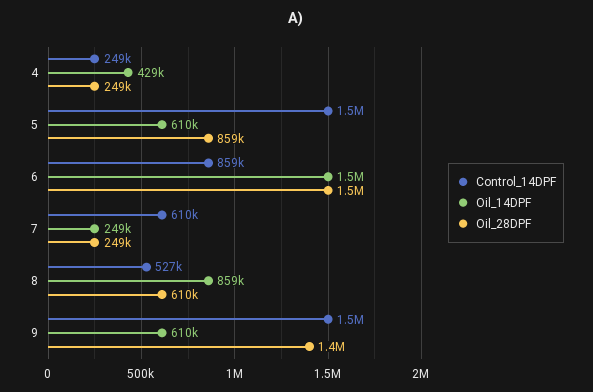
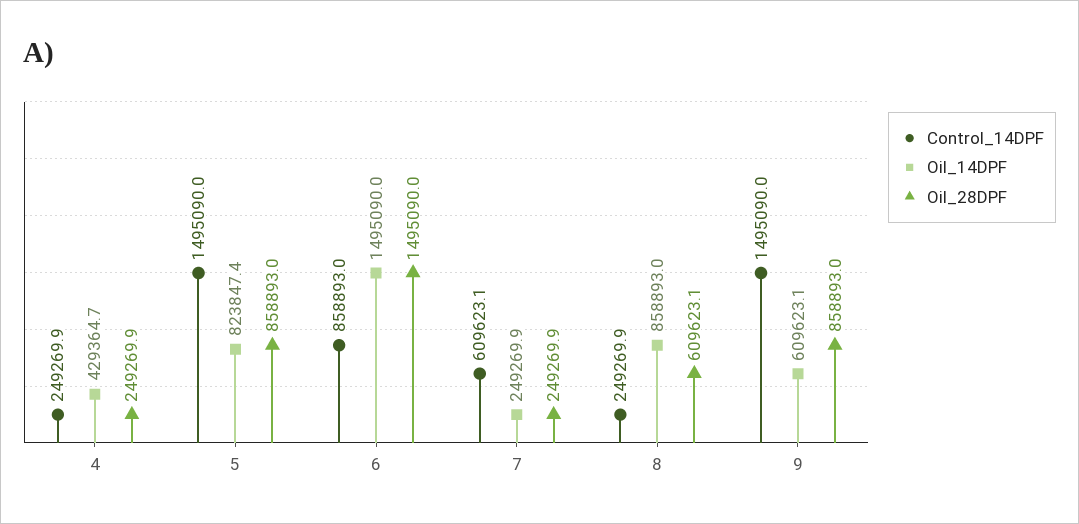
  {
    "Control_14DPF": {
      "4": 249269.9,
      "5": 1495090,
      "6": 858893,
      "7": 609623.1,
-     "8": 527000,
+     "8": 249269.9,
      "9": 1495090
    },
    "Oil_14DPF": {
      "4": 429364.7,
-     "5": 610000,
+     "5": 823847.4,
      "6": 1495090,
      "7": 249269.9,
      "8": 858893,
      "9": 609623.1
    },
    "Oil_28DPF": {
      "4": 249269.9,
      "5": 858893,
      "6": 1495090,
      "7": 249269.9,
      "8": 609623.1,
-     "9": 1400000
+     "9": 858893
    }
  }

